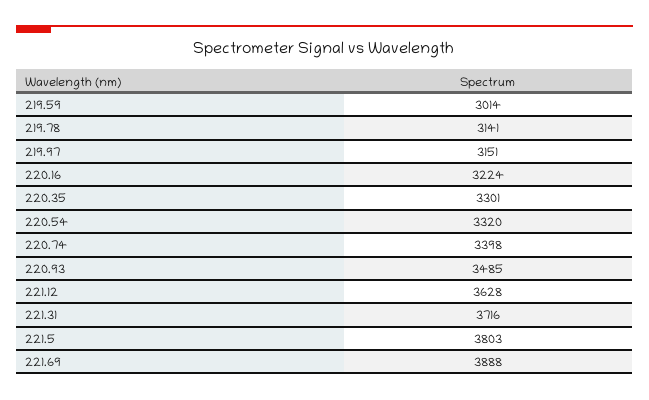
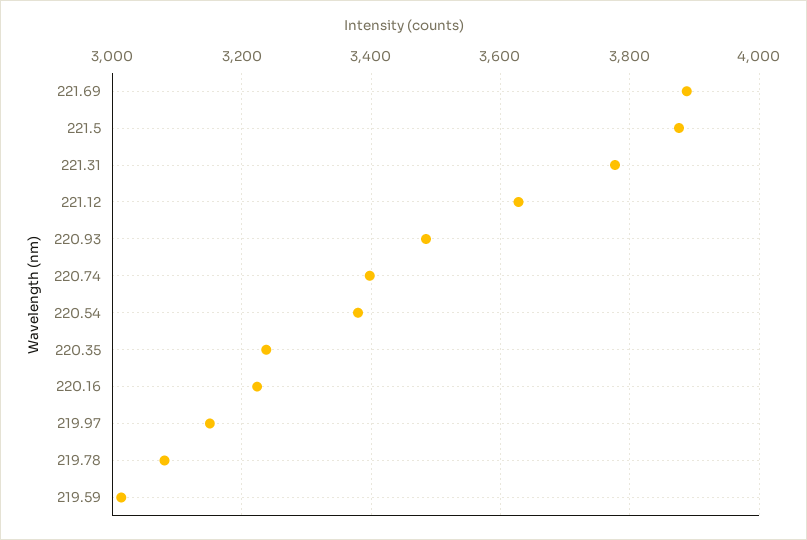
  {
    "219.59": 3014,
-   "219.78": 3141,
+   "219.78": 3080,
    "219.97": 3151,
    "220.16": 3224,
-   "220.35": 3301,
+   "220.35": 3240,
-   "220.54": 3320,
+   "220.54": 3380,
    "220.74": 3398,
    "220.93": 3485,
    "221.12": 3628,
-   "221.31": 3716,
+   "221.31": 3780,
-   "221.5": 3803,
+   "221.5": 3880,
    "221.69": 3888
  }

